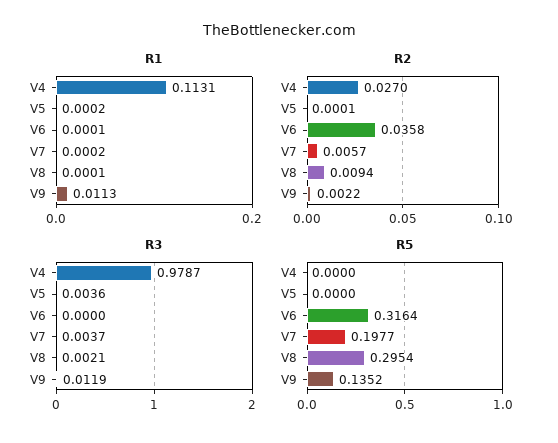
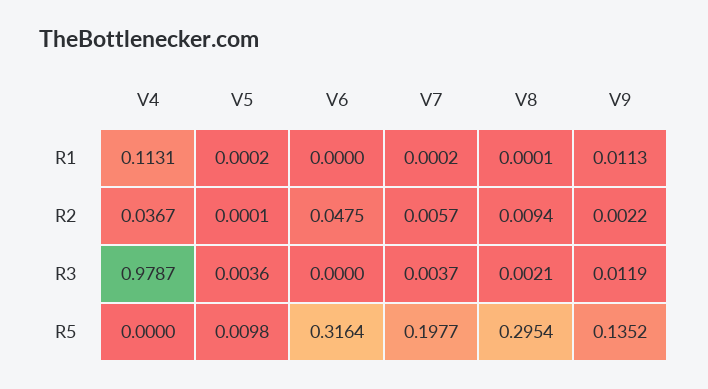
  {
    "R1": {
      "V4": 0.1131,
      "V5": 0.0002,
-     "V6": 0.0001,
+     "V6": 0,
      "V7": 0.0002,
      "V8": 0.0001,
      "V9": 0.0113
    },
    "R2": {
-     "V4": 0.027,
+     "V4": 0.0367,
      "V5": 0.0001,
-     "V6": 0.0358,
+     "V6": 0.0475,
      "V7": 0.0057,
      "V8": 0.0094,
      "V9": 0.0022
    },
    "R3": {
      "V4": 0.9787,
      "V5": 0.0036,
      "V6": 0,
      "V7": 0.0037,
      "V8": 0.0021,
      "V9": 0.0119
    },
    "R5": {
      "V4": 0,
-     "V5": 0,
+     "V5": 0.0098,
      "V6": 0.3164,
      "V7": 0.1977,
      "V8": 0.2954,
      "V9": 0.1352
    }
  }

